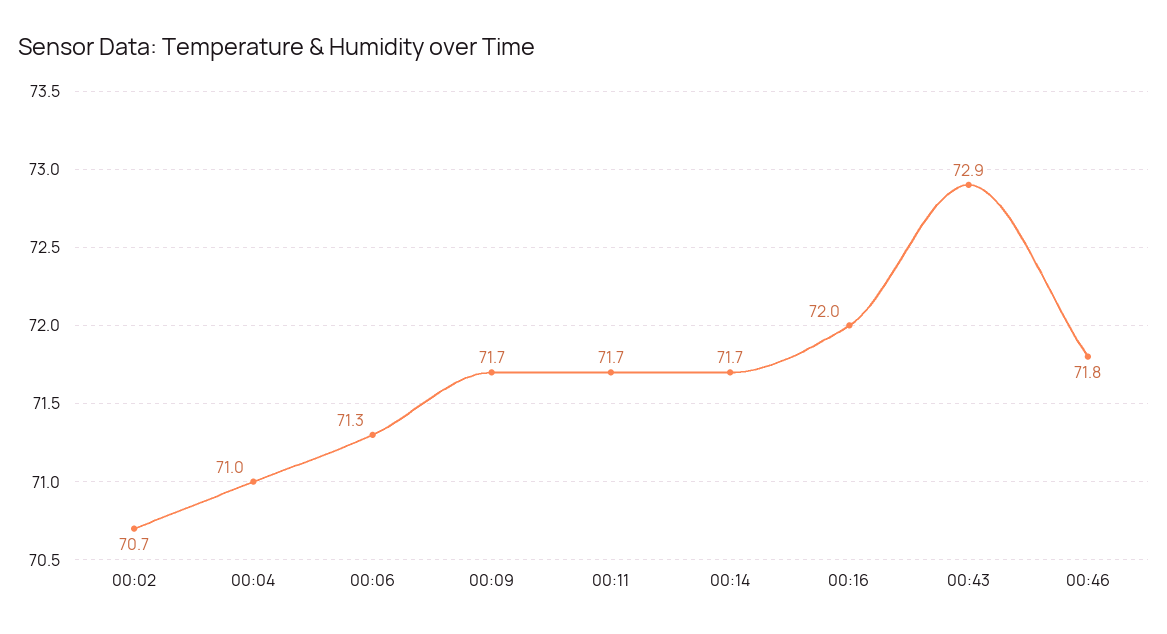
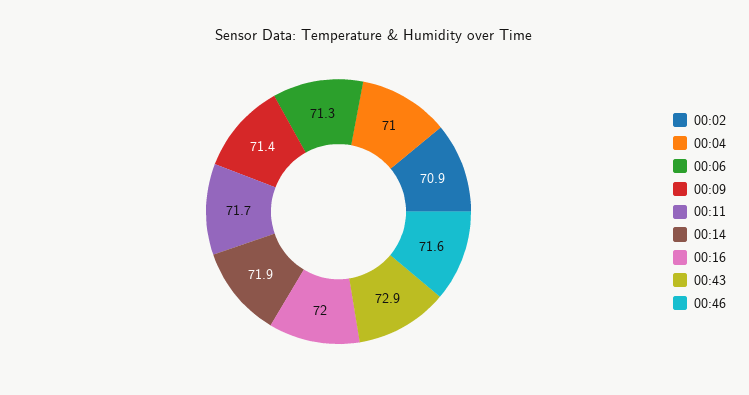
  {
-   "00:02": 70.7,
+   "00:02": 70.9,
    "00:04": 71,
    "00:06": 71.3,
-   "00:09": 71.7,
+   "00:09": 71.4,
    "00:11": 71.7,
-   "00:14": 71.7,
+   "00:14": 71.9,
    "00:16": 72,
    "00:43": 72.9,
-   "00:46": 71.8
+   "00:46": 71.6
  }

